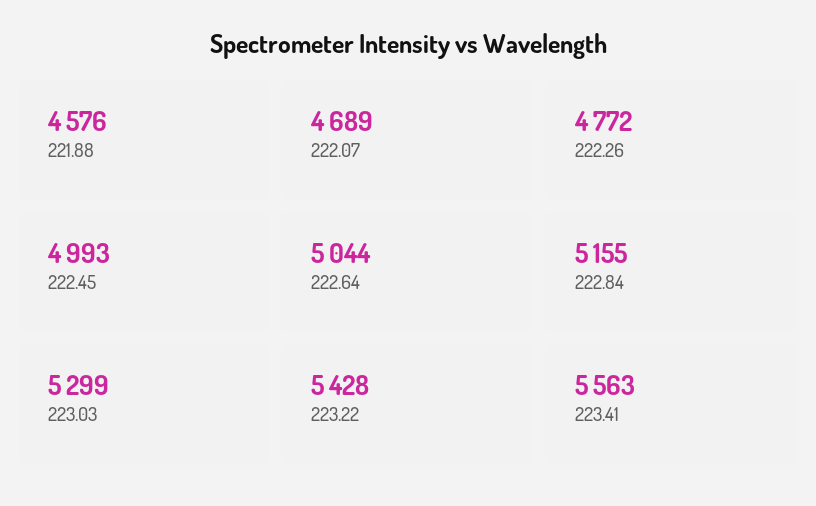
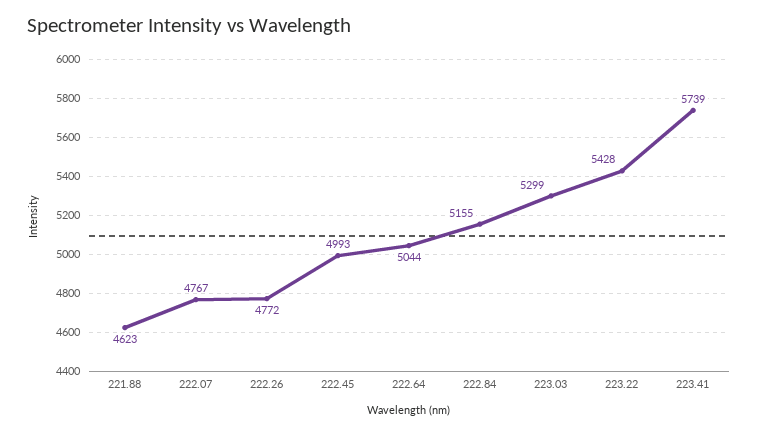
  {
-   "221.88": 4576,
+   "221.88": 4623,
-   "222.07": 4689,
+   "222.07": 4767,
    "222.26": 4772,
    "222.45": 4993,
    "222.64": 5044,
    "222.84": 5155,
    "223.03": 5299,
    "223.22": 5428,
-   "223.41": 5563
+   "223.41": 5739
  }

